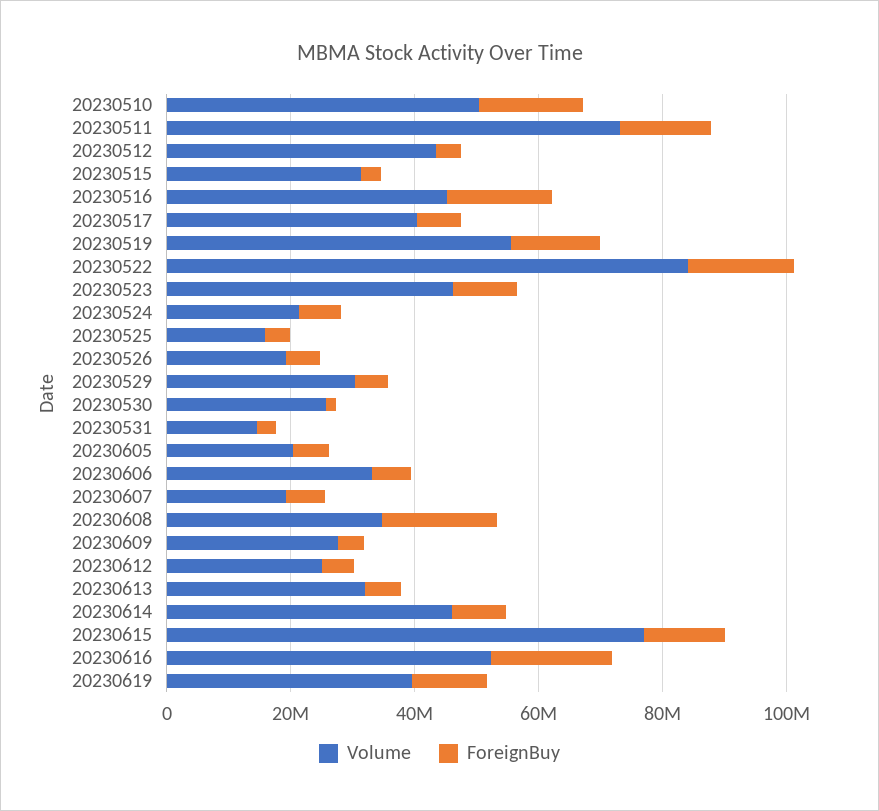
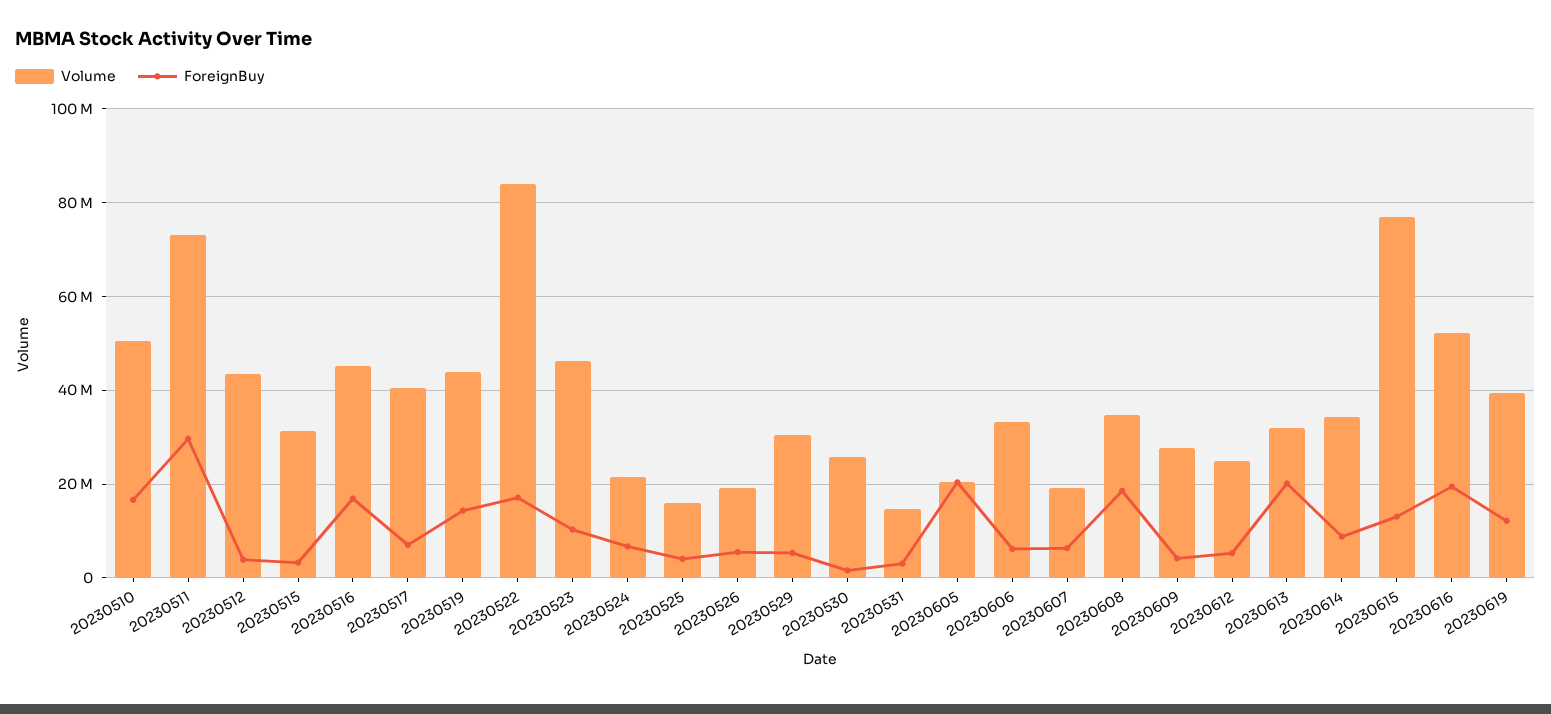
  {
    "Volume": {
      "20230510": 50000000,
      "20230511": 74000000,
      "20230512": 44000000,
      "20230515": 32000000,
      "20230516": 46000000,
      "20230517": 40000000,
-     "20230519": 55000000,
+     "20230519": 44000000,
      "20230522": 84000000,
      "20230523": 46000000,
      "20230524": 22000000,
      "20230525": 16000000,
      "20230526": 20000000,
      "20230529": 30000000,
      "20230530": 26000000,
      "20230531": 14000000,
      "20230605": 20000000,
      "20230606": 34000000,
      "20230607": 20000000,
      "20230608": 34000000,
      "20230609": 28000000,
      "20230612": 24000000,
      "20230613": 32000000,
-     "20230614": 45000000,
+     "20230614": 34000000,
      "20230615": 78000000,
      "20230616": 52000000,
      "20230619": 40000000
    },
    "ForeignBuy": {
      "20230510": 16000000,
-     "20230511": 15000000,
+     "20230511": 30000000,
      "20230512": 4000000,
      "20230515": 4000000,
      "20230516": 16000000,
      "20230517": 8000000,
      "20230519": 14000000,
      "20230522": 18000000,
      "20230523": 10000000,
      "20230524": 6000000,
      "20230525": 4000000,
      "20230526": 6000000,
      "20230529": 6000000,
      "20230530": 2000000,
      "20230531": 4000000,
-     "20230605": 5000000,
+     "20230605": 20000000,
      "20230606": 6000000,
      "20230607": 6000000,
      "20230608": 18000000,
      "20230609": 4000000,
      "20230612": 6000000,
-     "20230613": 5000000,
+     "20230613": 20000000,
      "20230614": 8000000,
      "20230615": 14000000,
      "20230616": 20000000,
      "20230619": 12000000
    }
  }

